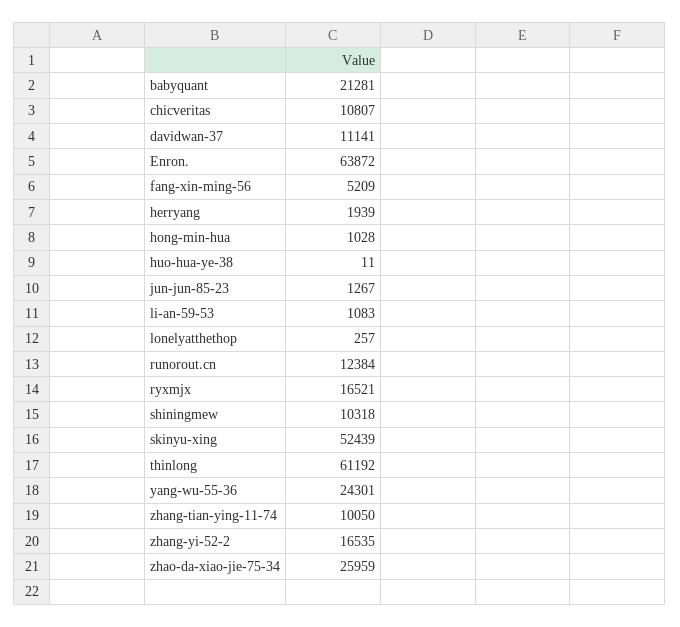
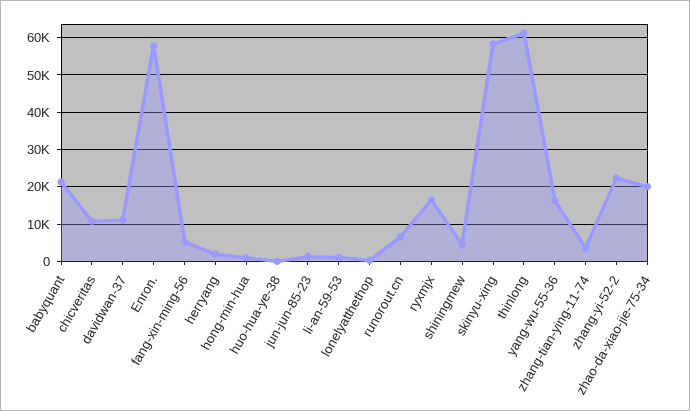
  {
    "babyquant": 21281,
    "chicveritas": 10807,
    "davidwan-37": 11141,
-   "Enron.": 63872,
+   "Enron.": 58000,
    "fang-xin-ming-56": 5209,
    "herryang": 1939,
    "hong-min-hua": 1028,
    "huo-hua-ye-38": 11,
    "jun-jun-85-23": 1267,
    "li-an-59-53": 1083,
    "lonelyatthethop": 257,
-   "runorout.cn": 12384,
+   "runorout.cn": 6000,
    "ryxmjx": 16521,
-   "shiningmew": 10318,
+   "shiningmew": 4000,
-   "skinyu-xing": 52439,
+   "skinyu-xing": 58000,
    "thinlong": 61192,
-   "yang-wu-55-36": 24301,
+   "yang-wu-55-36": 16000,
-   "zhang-tian-ying-11-74": 10050,
+   "zhang-tian-ying-11-74": 4000,
-   "zhang-yi-52-2": 16535,
+   "zhang-yi-52-2": 22000,
-   "zhao-da-xiao-jie-75-34": 25959
+   "zhao-da-xiao-jie-75-34": 20000
  }

